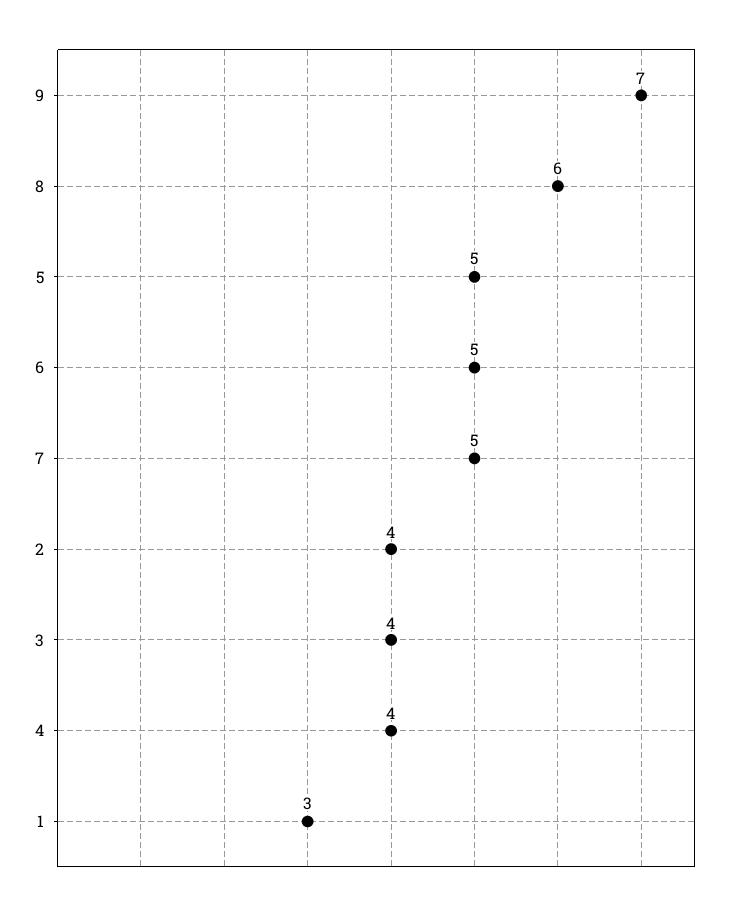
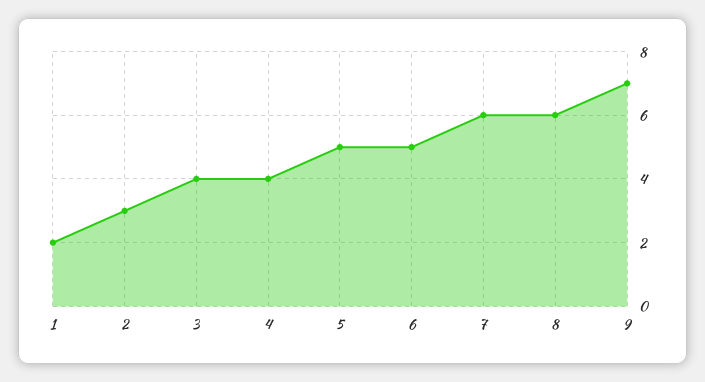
  {
    "9": 7,
    "8": 6,
    "5": 5,
    "6": 5,
-   "7": 5,
+   "7": 6,
-   "2": 4,
+   "2": 3,
    "3": 4,
    "4": 4,
-   "1": 3
+   "1": 2
  }

